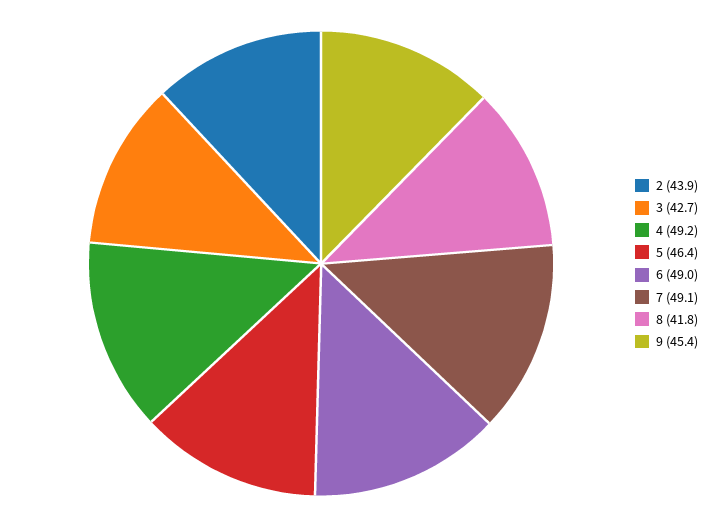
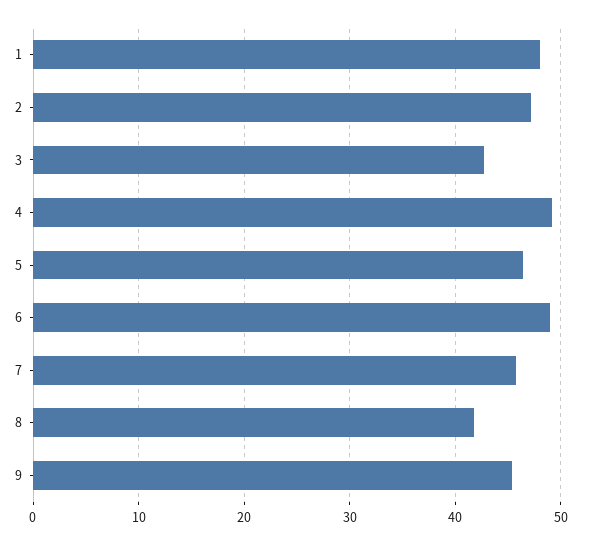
  {
-   "2": 43.9,
+   "2": 47,
    "3": 42.7,
    "4": 49.2,
    "5": 46.4,
    "6": 49,
-   "7": 49.1,
+   "7": 46,
    "8": 41.8,
-   "9": 45.4
+   "9": 45.4,
+   "1": 48
  }

